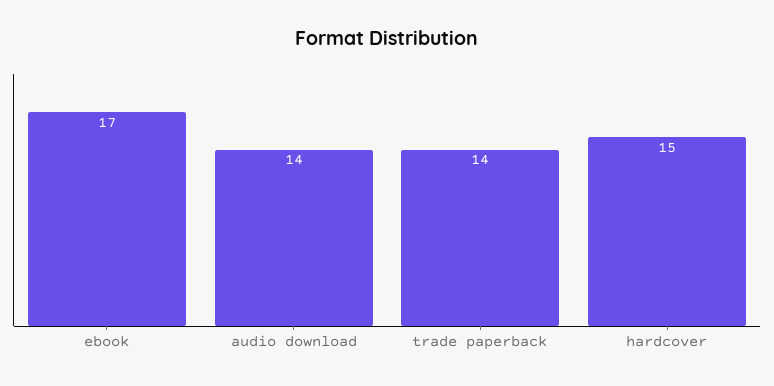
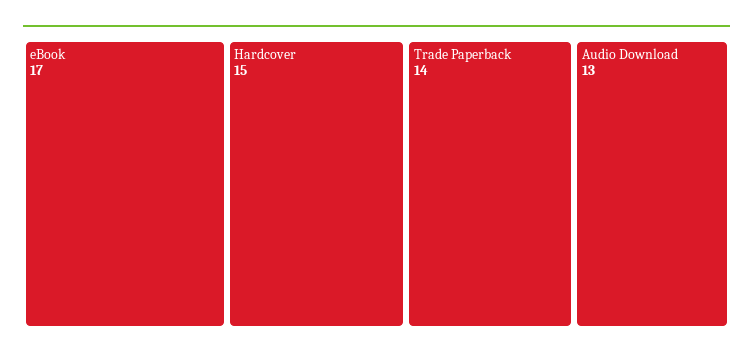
  {
    "ebook": 17,
-   "audio download": 14,
+   "audio download": 13,
    "trade paperback": 14,
    "hardcover": 15
  }

